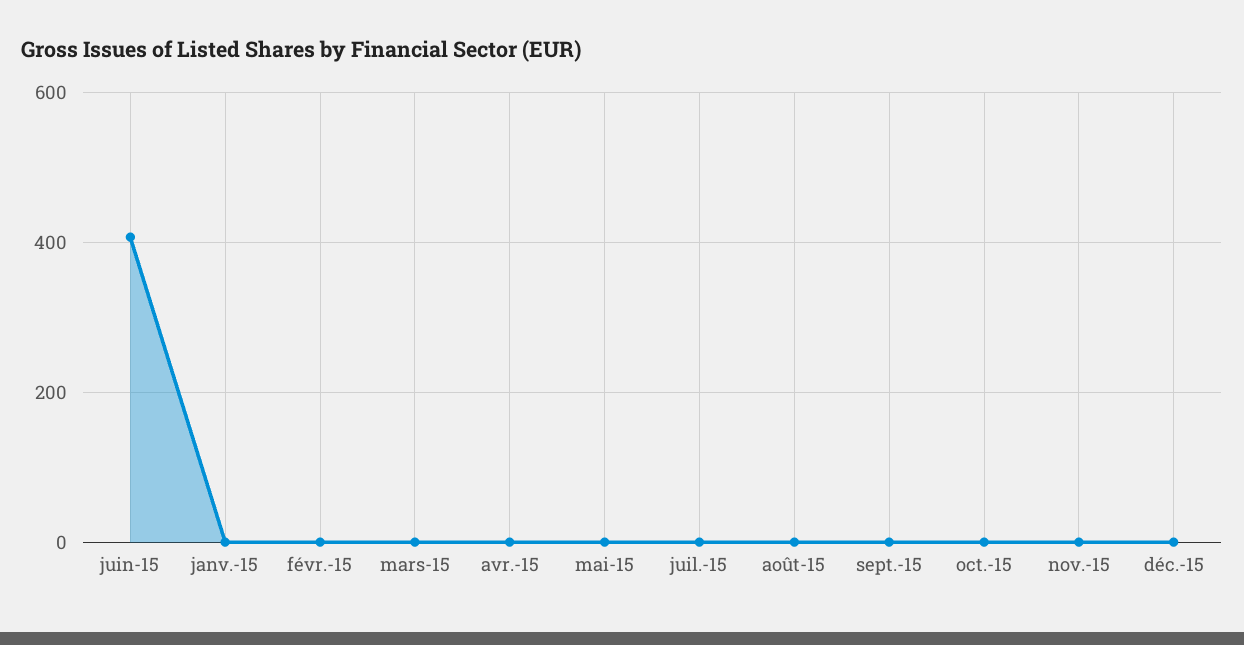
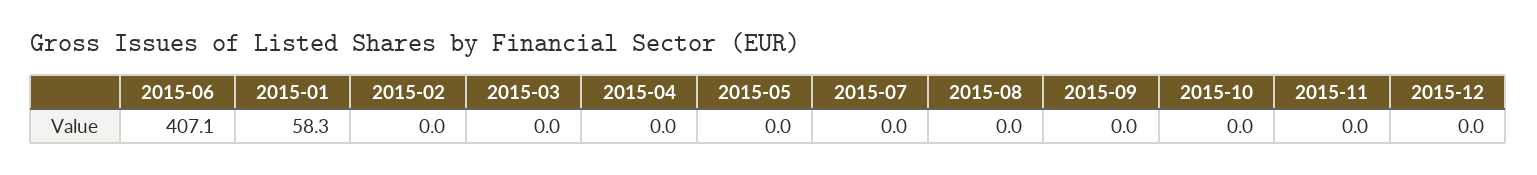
  {
    "juin-15": 407.1,
-   "janv.-15": 0,
+   "janv.-15": 58.3,
    "févr.-15": 0,
    "mars-15": 0,
    "avr.-15": 0,
    "mai-15": 0,
    "juil.-15": 0,
    "août-15": 0,
    "sept.-15": 0,
    "oct.-15": 0,
    "nov.-15": 0,
    "déc.-15": 0
  }

